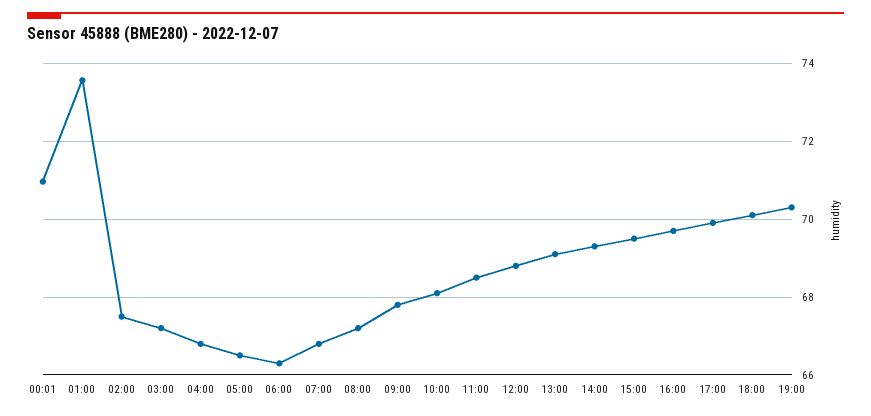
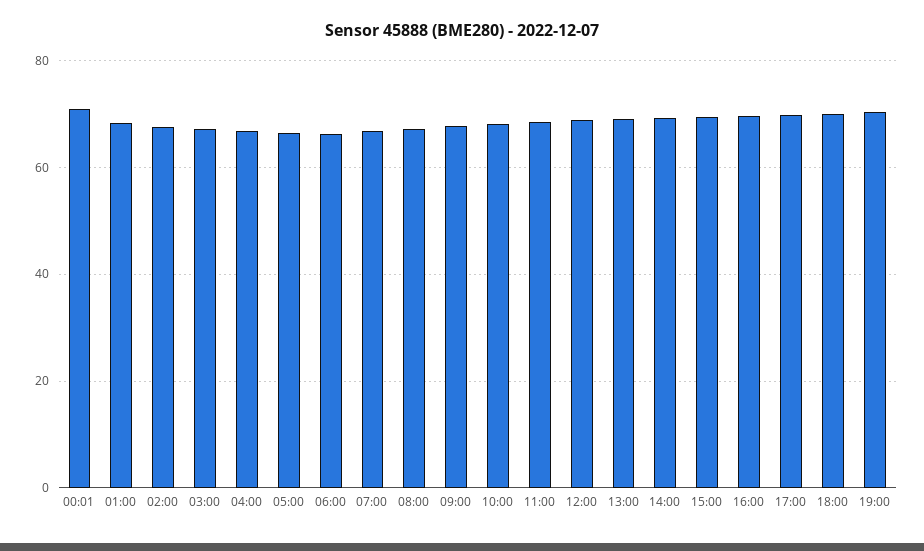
  {
    "00:01": 71,
-   "01:00": 73.6,
+   "01:00": 68,
    "02:00": 67.6,
    "03:00": 67.2,
    "04:00": 66.8,
    "05:00": 66.6,
    "06:00": 66.4,
    "07:00": 66.8,
    "08:00": 67.2,
    "09:00": 67.8,
    "10:00": 68.2,
    "11:00": 68.6,
    "12:00": 68.8,
    "13:00": 69.2,
    "14:00": 69.4,
    "15:00": 69.6,
    "16:00": 69.8,
    "17:00": 70,
    "18:00": 70.2,
    "19:00": 70.4
  }

